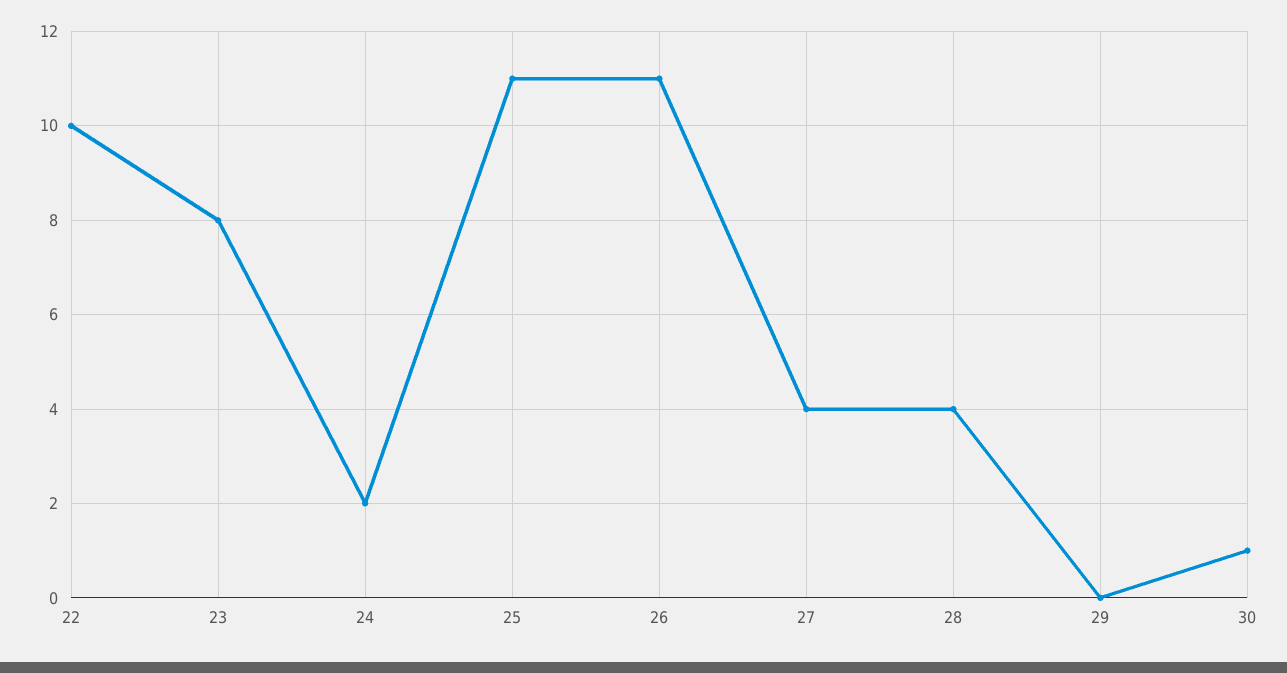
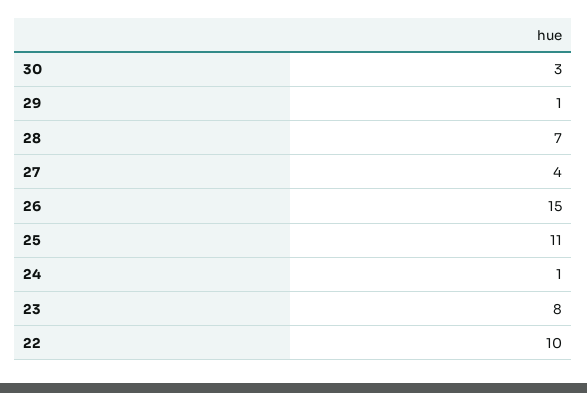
  {
    "22": 10,
    "23": 8,
-   "24": 2,
+   "24": 1,
    "25": 11,
-   "26": 11,
+   "26": 15,
    "27": 4,
-   "28": 4,
+   "28": 7,
-   "29": 0,
+   "29": 1,
-   "30": 1
+   "30": 3
  }

